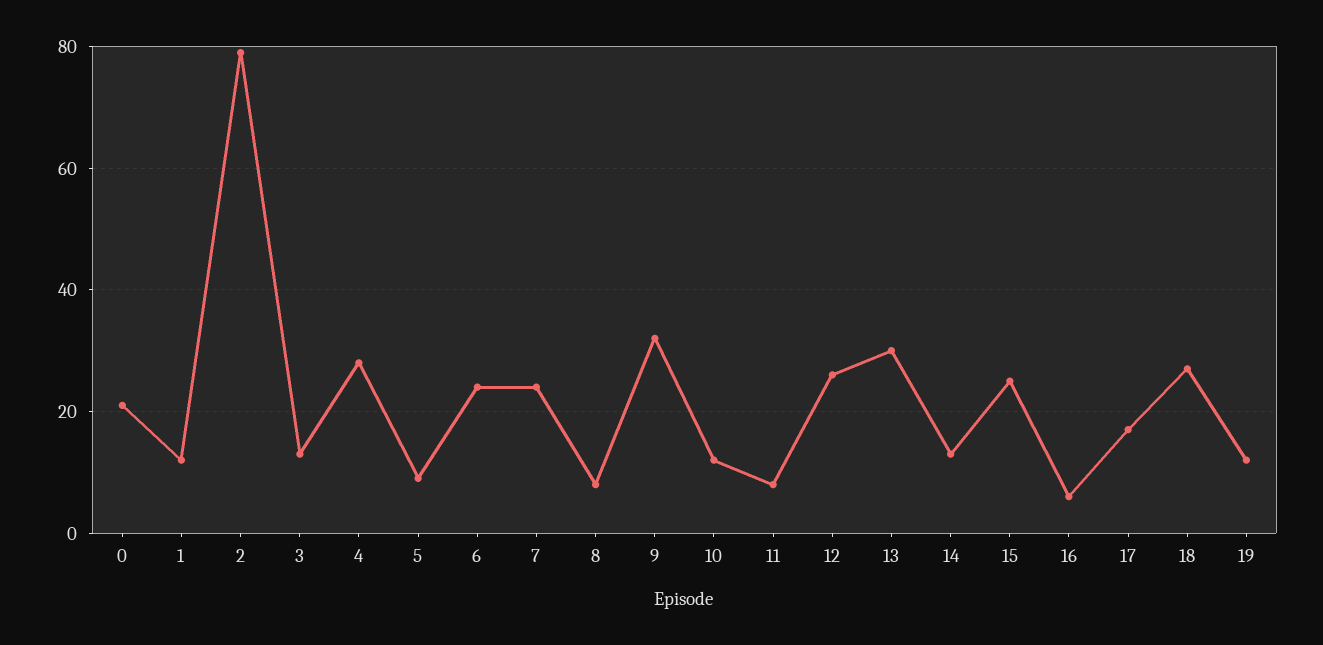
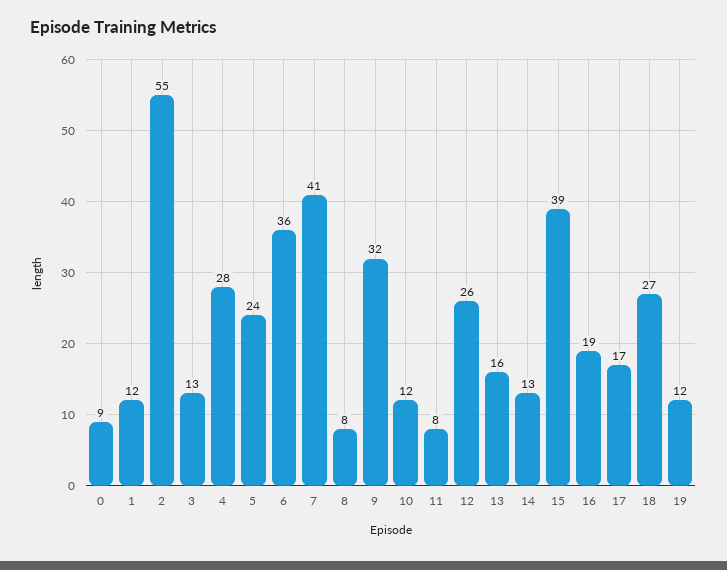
  {
-   "0": 20,
+   "0": 9,
    "1": 12,
-   "2": 80,
+   "2": 55,
    "3": 13,
    "4": 28,
-   "5": 10,
+   "5": 24,
-   "6": 25,
+   "6": 36,
-   "7": 25,
+   "7": 41,
    "8": 8,
    "9": 32,
    "10": 12,
    "11": 8,
    "12": 26,
-   "13": 30,
+   "13": 16,
    "14": 13,
-   "15": 25,
+   "15": 39,
-   "16": 5,
+   "16": 19,
    "17": 17,
    "18": 27,
    "19": 12
  }

